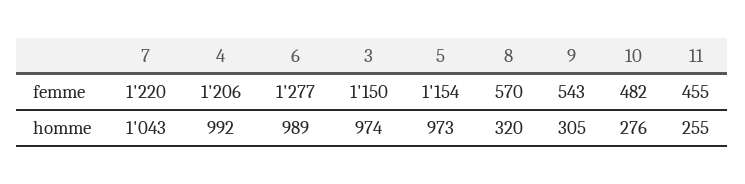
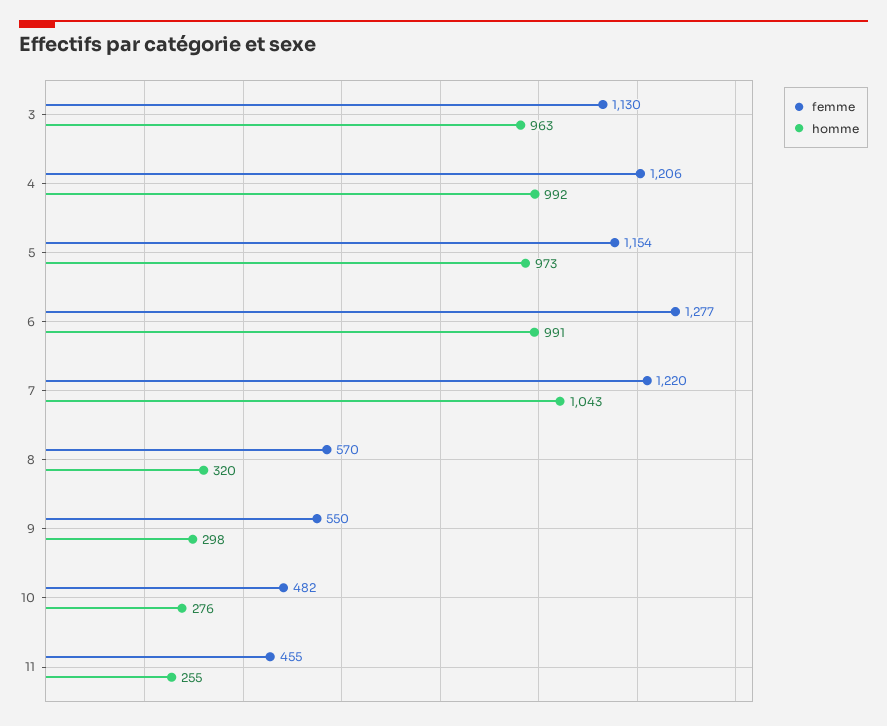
  {
    "femme": {
      "7": 1220,
      "4": 1206,
      "6": 1277,
-     "3": 1150,
+     "3": 1130,
      "5": 1154,
      "8": 570,
-     "9": 543,
+     "9": 550,
      "10": 482,
      "11": 455
    },
    "homme": {
      "7": 1043,
      "4": 992,
-     "6": 989,
+     "6": 991,
-     "3": 974,
+     "3": 963,
      "5": 973,
      "8": 320,
-     "9": 305,
+     "9": 298,
      "10": 276,
      "11": 255
    }
  }

